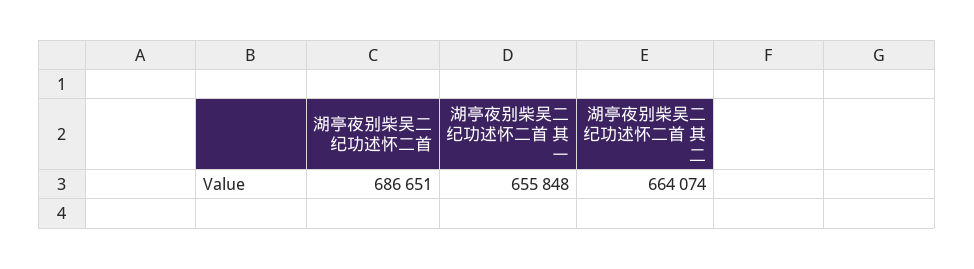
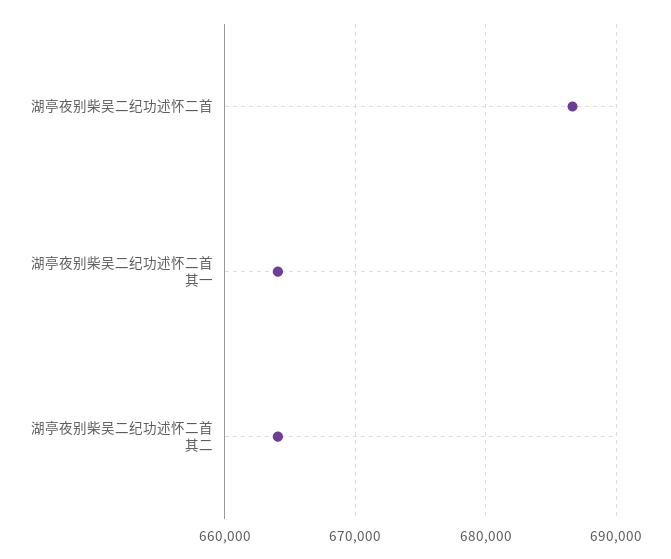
  {
    "湖亭夜别柴吴二纪功述怀二首": 686651,
-   "湖亭夜别柴吴二纪功述怀二首 其一": 655848,
+   "湖亭夜别柴吴二纪功述怀二首 其一": 664000,
    "湖亭夜别柴吴二纪功述怀二首 其二": 664074
  }

